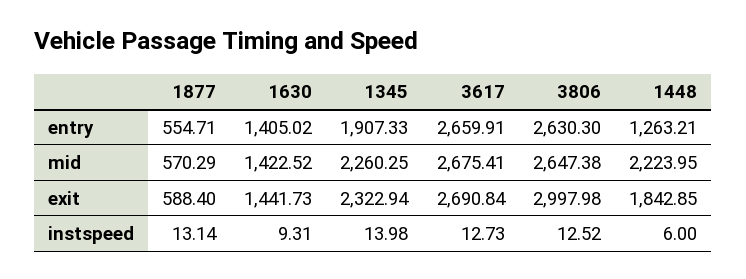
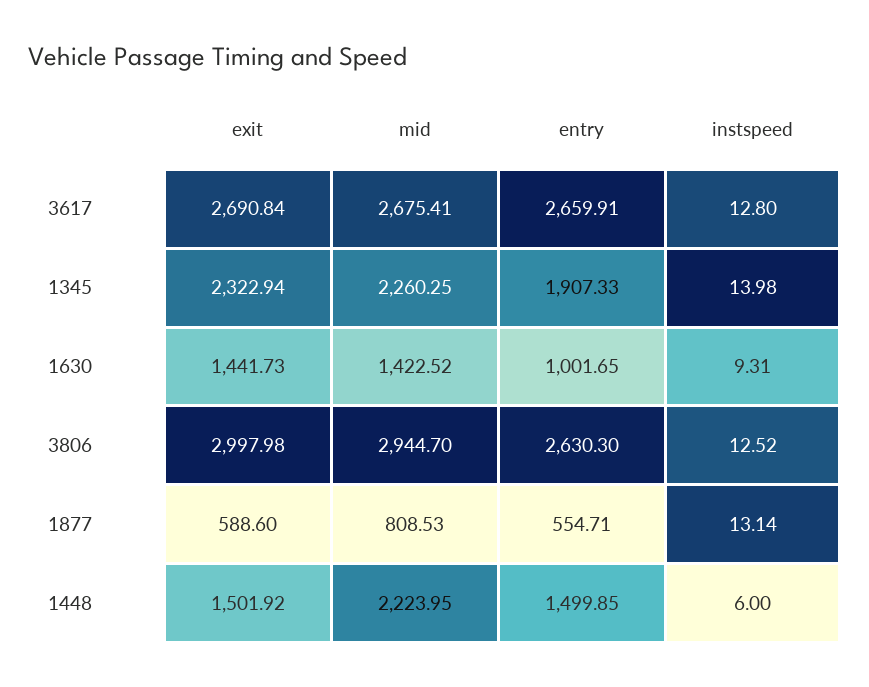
  {
    "1877": {
      "entry": 554.71,
-     "mid": 570.29,
+     "mid": 808.53,
-     "exit": 588.4,
+     "exit": 588.6,
      "instspeed": 13.14
    },
    "1630": {
-     "entry": 1405.02,
+     "entry": 1001.65,
      "mid": 1422.52,
      "exit": 1441.73,
      "instspeed": 9.31
    },
    "1345": {
      "entry": 1907.33,
      "mid": 2260.25,
      "exit": 2322.94,
      "instspeed": 13.98
    },
    "3617": {
      "entry": 2659.91,
      "mid": 2675.41,
      "exit": 2690.84,
-     "instspeed": 12.73
+     "instspeed": 12.8
    },
    "3806": {
      "entry": 2630.3,
-     "mid": 2647.38,
+     "mid": 2944.7,
      "exit": 2997.98,
      "instspeed": 12.52
    },
    "1448": {
-     "entry": 1263.21,
+     "entry": 1499.85,
      "mid": 2223.95,
-     "exit": 1842.85,
+     "exit": 1501.92,
      "instspeed": 6
    }
  }

